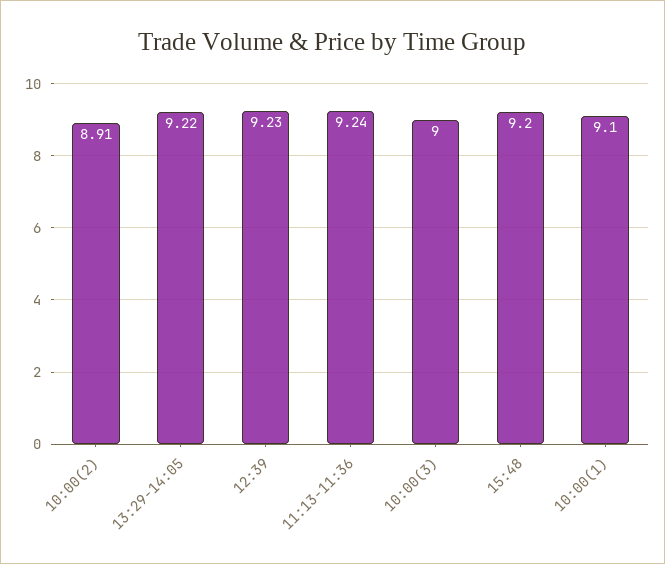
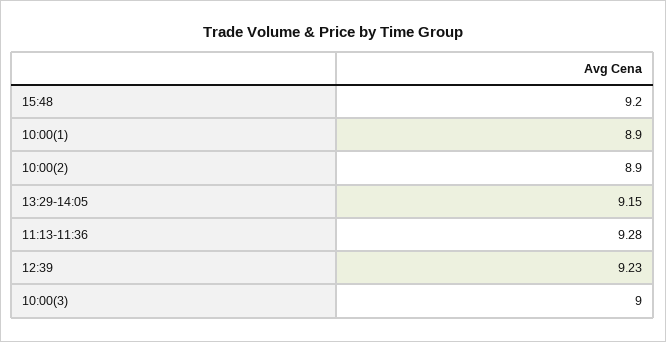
  {
-   "10:00(2)": 8.91,
+   "10:00(2)": 8.9,
-   "13:29-14:05": 9.22,
+   "13:29-14:05": 9.15,
    "12:39": 9.23,
-   "11:13-11:36": 9.24,
+   "11:13-11:36": 9.28,
    "10:00(3)": 9,
    "15:48": 9.2,
-   "10:00(1)": 9.1
+   "10:00(1)": 8.9
  }

